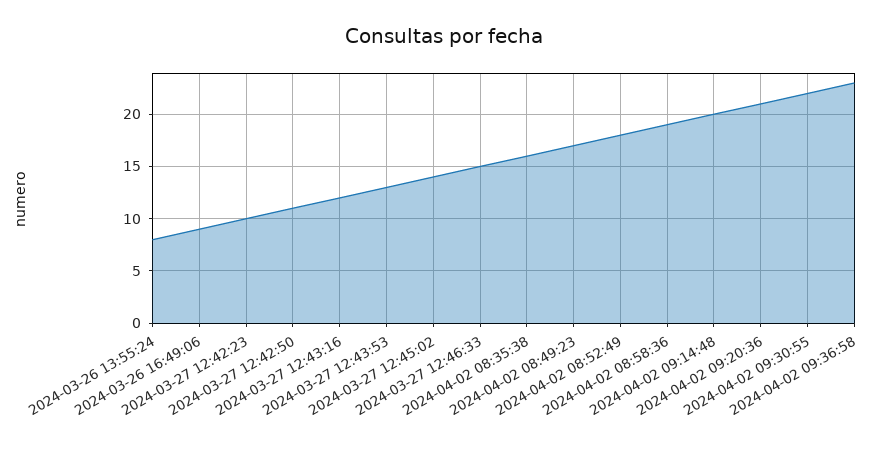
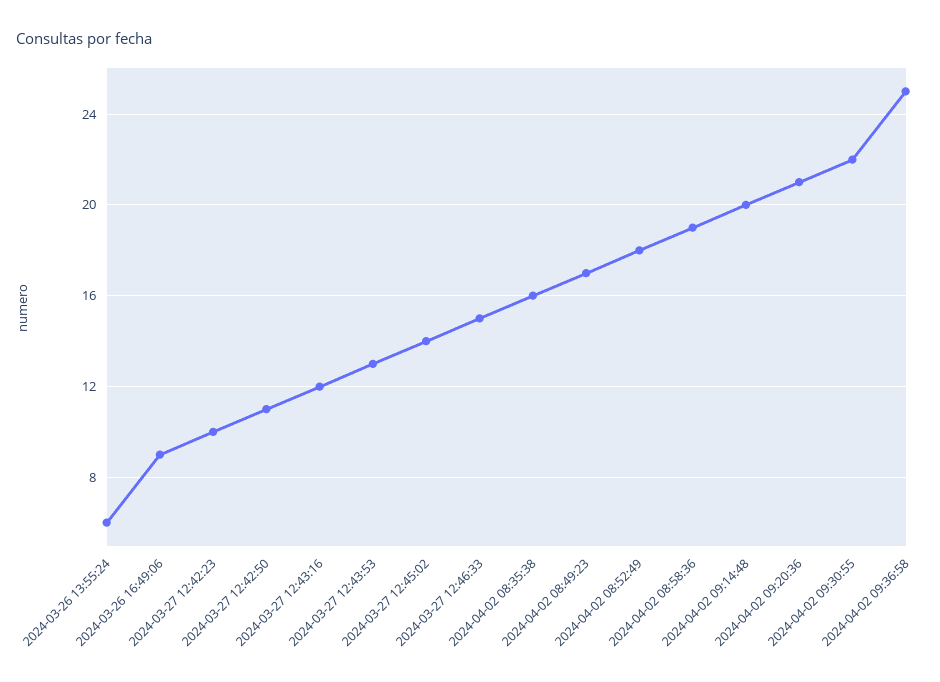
  {
-   "2024-03-26 13:55:24": 8,
+   "2024-03-26 13:55:24": 6,
    "2024-03-26 16:49:06": 9,
    "2024-03-27 12:42:23": 10,
    "2024-03-27 12:42:50": 11,
    "2024-03-27 12:43:16": 12,
    "2024-03-27 12:43:53": 13,
    "2024-03-27 12:45:02": 14,
    "2024-03-27 12:46:33": 15,
    "2024-04-02 08:35:38": 16,
    "2024-04-02 08:49:23": 17,
    "2024-04-02 08:52:49": 18,
    "2024-04-02 08:58:36": 19,
    "2024-04-02 09:14:48": 20,
    "2024-04-02 09:20:36": 21,
    "2024-04-02 09:30:55": 22,
-   "2024-04-02 09:36:58": 23
+   "2024-04-02 09:36:58": 25
  }

